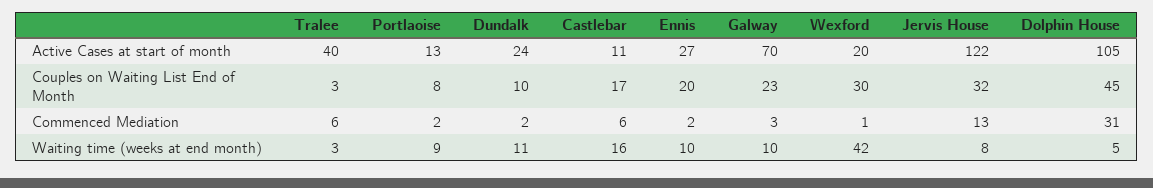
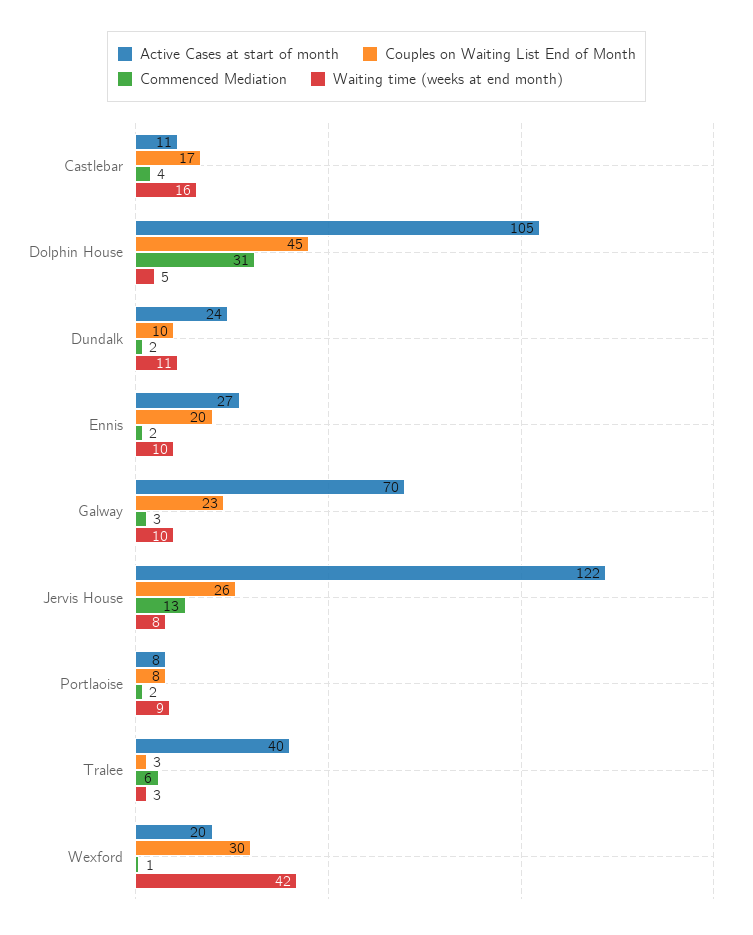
  {
    "Active Cases at start of month": {
      "Tralee": 40,
-     "Portlaoise": 13,
+     "Portlaoise": 8,
      "Dundalk": 24,
      "Castlebar": 11,
      "Ennis": 27,
      "Galway": 70,
      "Wexford": 20,
      "Jervis House": 122,
      "Dolphin House": 105
    },
    "Couples on Waiting List End of Month": {
      "Tralee": 3,
      "Portlaoise": 8,
      "Dundalk": 10,
      "Castlebar": 17,
      "Ennis": 20,
      "Galway": 23,
      "Wexford": 30,
-     "Jervis House": 32,
+     "Jervis House": 26,
      "Dolphin House": 45
    },
    "Commenced Mediation": {
      "Tralee": 6,
      "Portlaoise": 2,
      "Dundalk": 2,
-     "Castlebar": 6,
+     "Castlebar": 4,
      "Ennis": 2,
      "Galway": 3,
      "Wexford": 1,
      "Jervis House": 13,
      "Dolphin House": 31
    },
    "Waiting time (weeks at end month)": {
      "Tralee": 3,
      "Portlaoise": 9,
      "Dundalk": 11,
      "Castlebar": 16,
      "Ennis": 10,
      "Galway": 10,
      "Wexford": 42,
      "Jervis House": 8,
      "Dolphin House": 5
    }
  }

